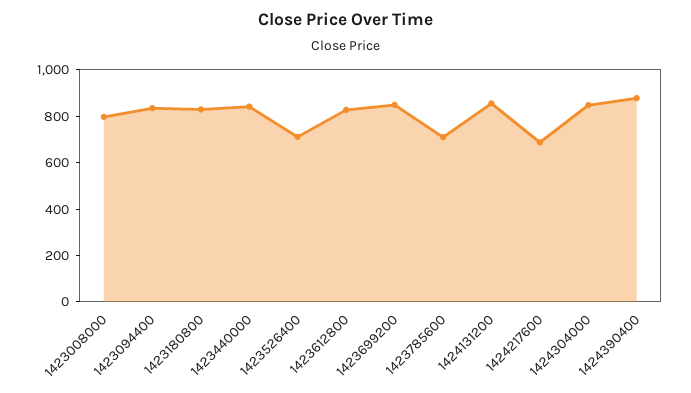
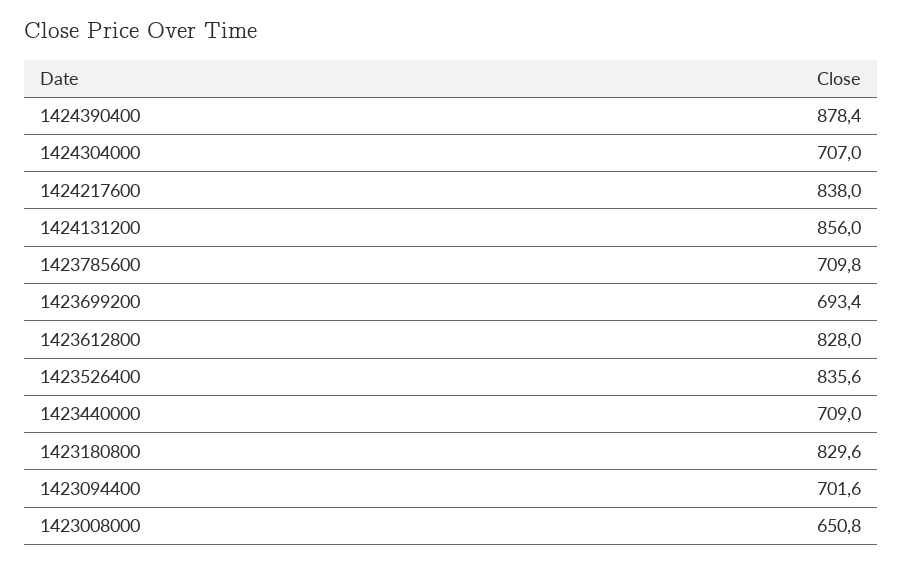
  {
-   "1423008000": 800,
+   "1423008000": 650.8,
-   "1423094400": 850,
+   "1423094400": 701.6,
    "1423180800": 829.6,
-   "1423440000": 850,
+   "1423440000": 709,
-   "1423526400": 700,
+   "1423526400": 835.6,
    "1423612800": 828,
-   "1423699200": 850,
+   "1423699200": 693.4,
    "1423785600": 709.8,
    "1424131200": 856,
-   "1424217600": 700,
+   "1424217600": 838,
-   "1424304000": 850,
+   "1424304000": 707,
    "1424390400": 878.4
  }

